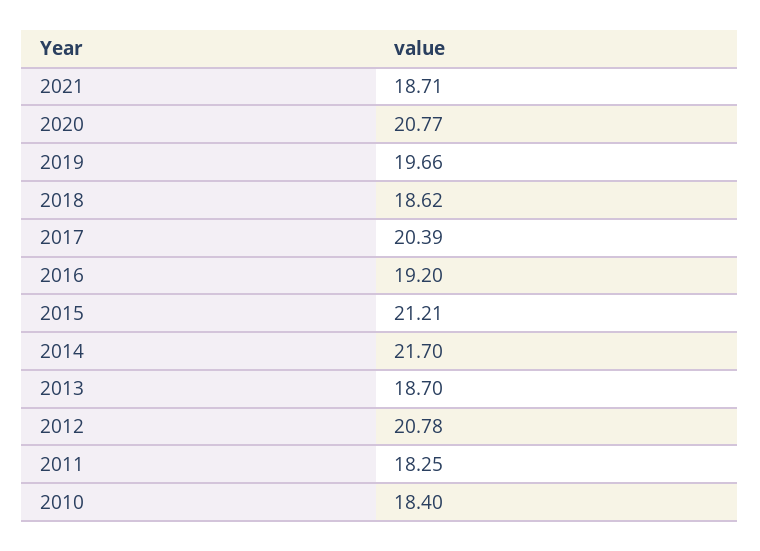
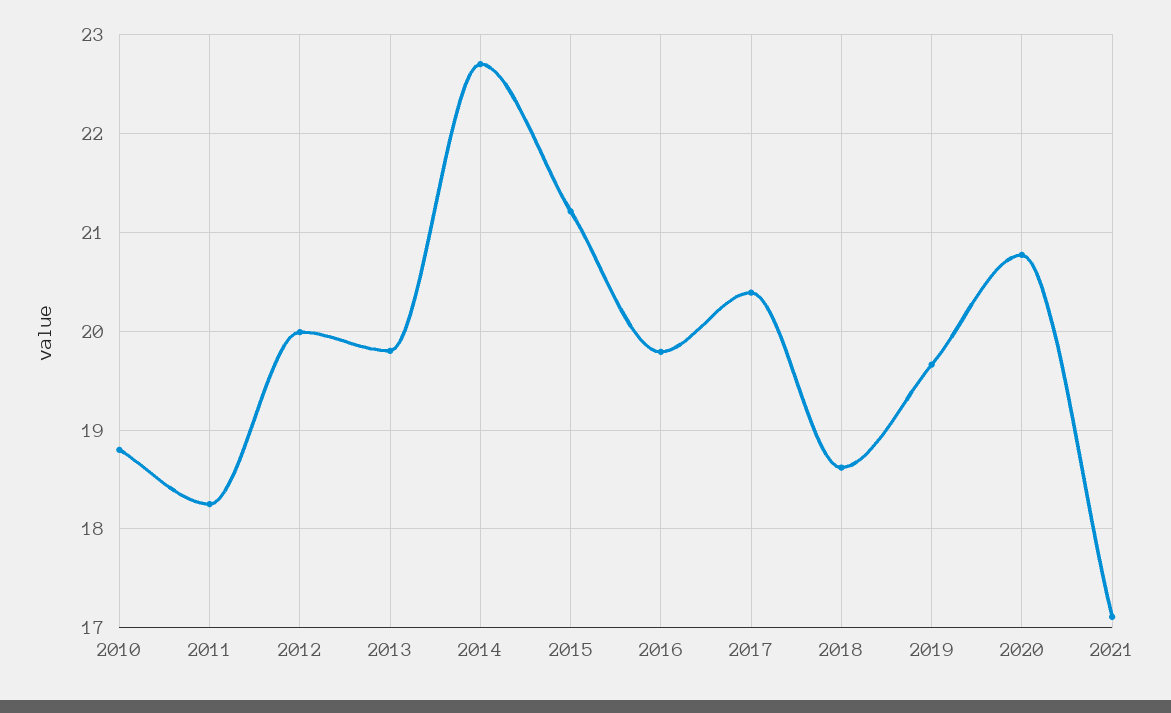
  {
-   "2021": 18.71,
+   "2021": 17.1,
    "2020": 20.77,
    "2019": 19.66,
    "2018": 18.62,
    "2017": 20.39,
-   "2016": 19.2,
+   "2016": 19.8,
    "2015": 21.21,
-   "2014": 21.7,
+   "2014": 22.7,
-   "2013": 18.7,
+   "2013": 19.8,
-   "2012": 20.78,
+   "2012": 20,
    "2011": 18.25,
-   "2010": 18.4
+   "2010": 18.8
  }

